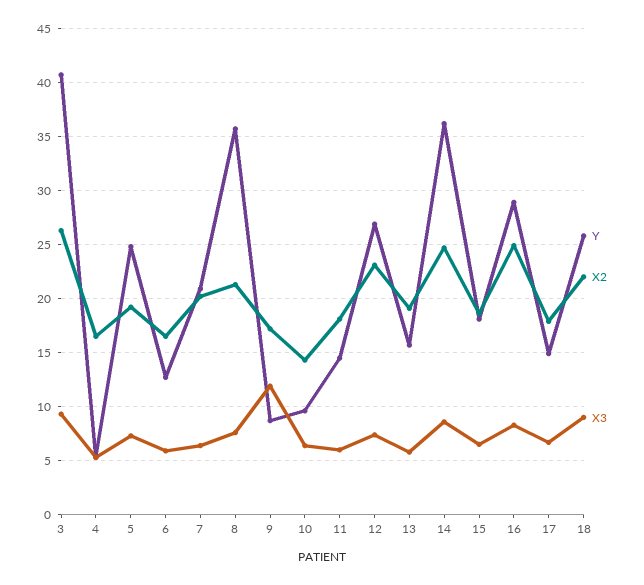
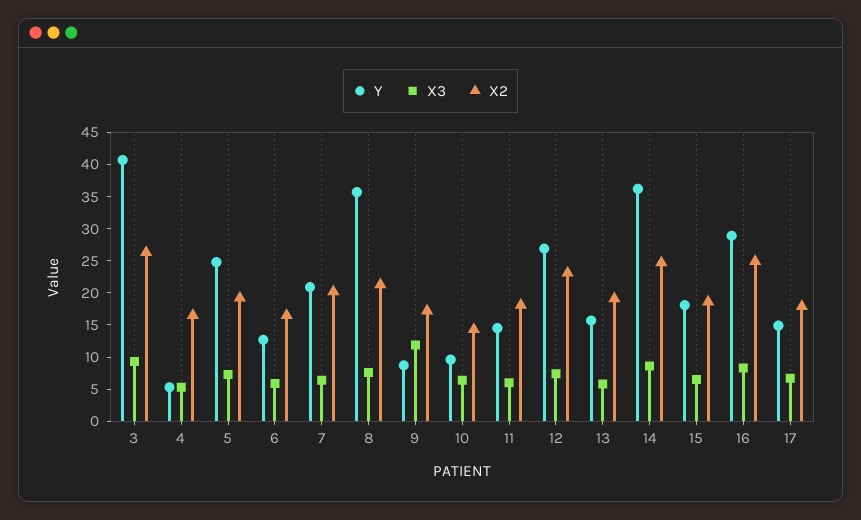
  {
    "Y": {
      "3": 41,
      "4": 5,
      "5": 25,
      "6": 13,
      "7": 21,
      "8": 36,
      "9": 9,
      "10": 10,
      "11": 15,
      "12": 27,
      "13": 16,
      "14": 36,
      "15": 18,
      "16": 29,
-     "17": 15,
+     "17": 15
-     "18": 26
    },
    "X2": {
      "3": 26,
      "4": 17,
      "5": 19,
      "6": 17,
      "7": 20,
      "8": 21,
      "9": 17,
      "10": 14,
      "11": 18,
      "12": 23,
      "13": 19,
      "14": 25,
      "15": 19,
      "16": 25,
-     "17": 18,
+     "17": 18
-     "18": 22
    },
    "X3": {
      "3": 9,
      "4": 5,
      "5": 7,
      "6": 6,
      "7": 6,
      "8": 8,
      "9": 12,
      "10": 6,
      "11": 6,
      "12": 7,
      "13": 6,
      "14": 9,
      "15": 7,
      "16": 8,
-     "17": 7,
+     "17": 7
-     "18": 9
    }
  }

